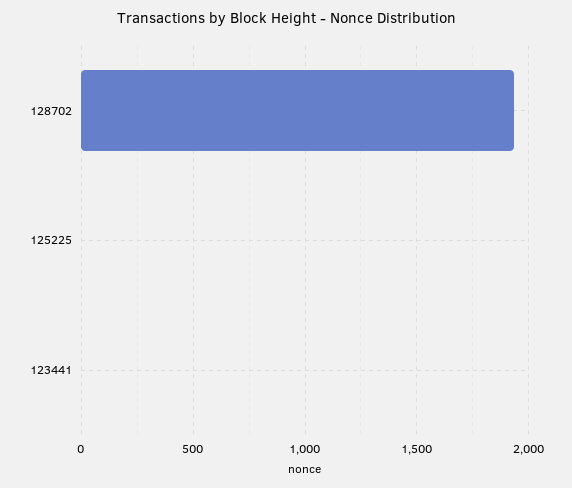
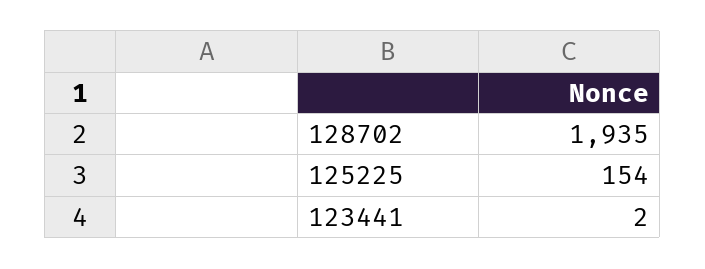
  {
    "128702": 1935,
-   "125225": 0,
+   "125225": 154,
    "123441": 2
  }

